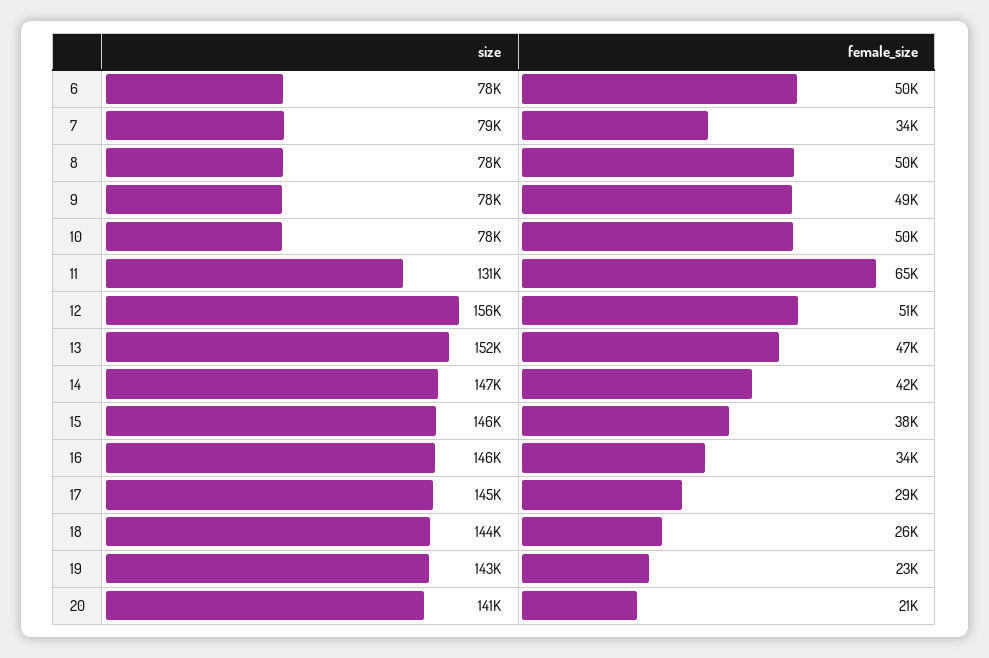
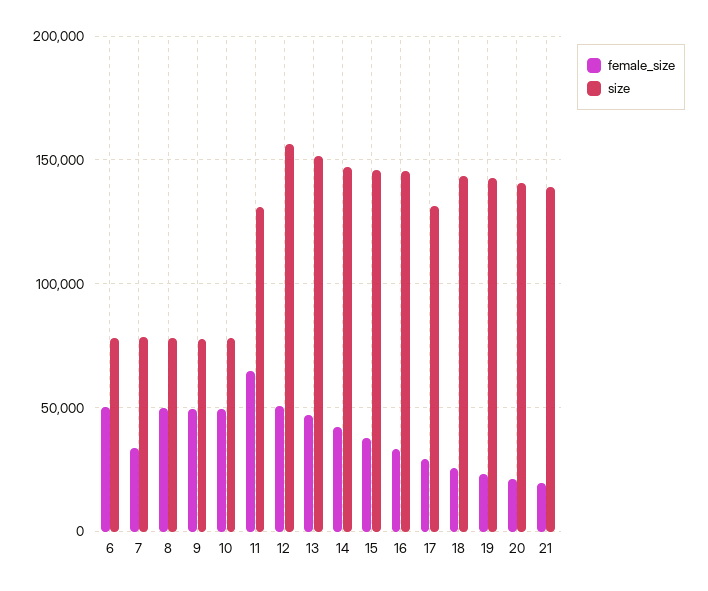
  {
    "size": {
      "6": 78000,
      "7": 79000,
      "8": 78000,
      "9": 78000,
      "10": 78000,
      "11": 131000,
      "12": 156000,
      "13": 152000,
      "14": 147000,
      "15": 146000,
      "16": 146000,
-     "17": 145000,
+     "17": 130000,
      "18": 144000,
      "19": 143000,
-     "20": 141000
+     "20": 141000,
+     "21": 140000
    },
    "female_size": {
      "6": 50000,
      "7": 34000,
      "8": 50000,
      "9": 49000,
      "10": 50000,
      "11": 65000,
      "12": 51000,
      "13": 47000,
      "14": 42000,
      "15": 38000,
      "16": 34000,
      "17": 29000,
      "18": 26000,
      "19": 23000,
-     "20": 21000
+     "20": 21000,
+     "21": 20000
    }
  }

